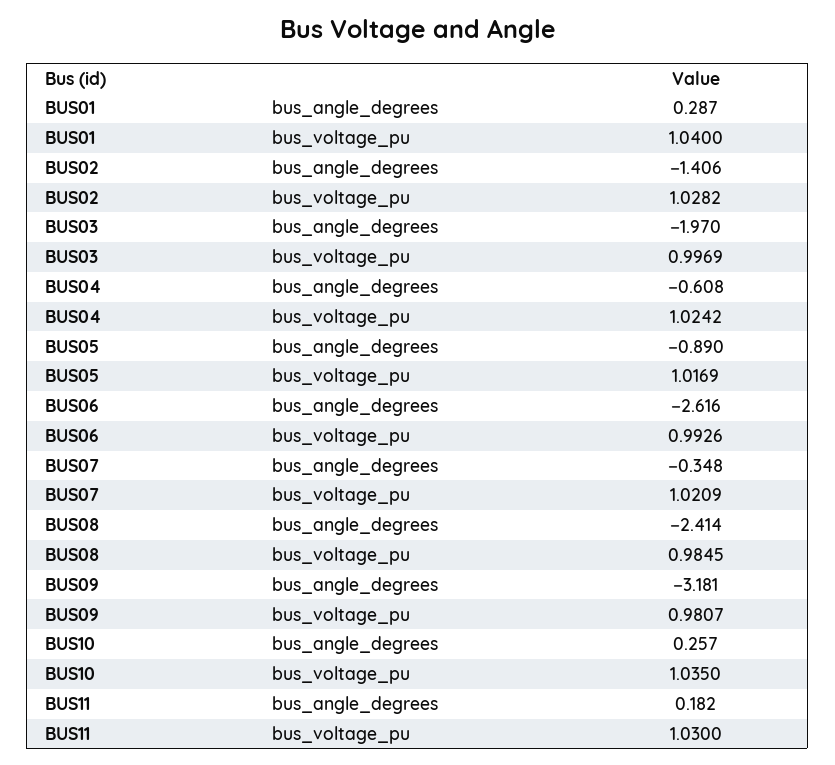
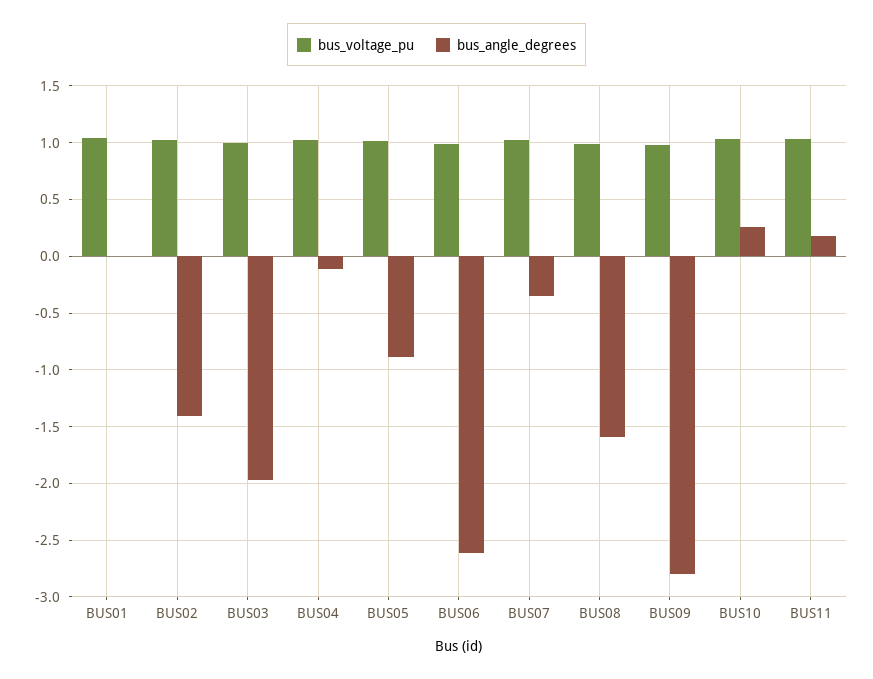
  {
    "bus_angle_degrees": {
-     "BUS01": 0.287,
+     "BUS01": 0,
      "BUS02": -1.406,
      "BUS03": -1.97,
-     "BUS04": -0.608,
+     "BUS04": -0.1,
      "BUS05": -0.89,
      "BUS06": -2.616,
      "BUS07": -0.348,
-     "BUS08": -2.414,
+     "BUS08": -1.6,
-     "BUS09": -3.181,
+     "BUS09": -2.8,
      "BUS10": 0.257,
      "BUS11": 0.182
    },
    "bus_voltage_pu": {
      "BUS01": 1.04,
      "BUS02": 1.0282,
      "BUS03": 0.9969,
      "BUS04": 1.0242,
      "BUS05": 1.0169,
      "BUS06": 0.9926,
      "BUS07": 1.0209,
      "BUS08": 0.9845,
      "BUS09": 0.9807,
      "BUS10": 1.035,
      "BUS11": 1.03
    }
  }

